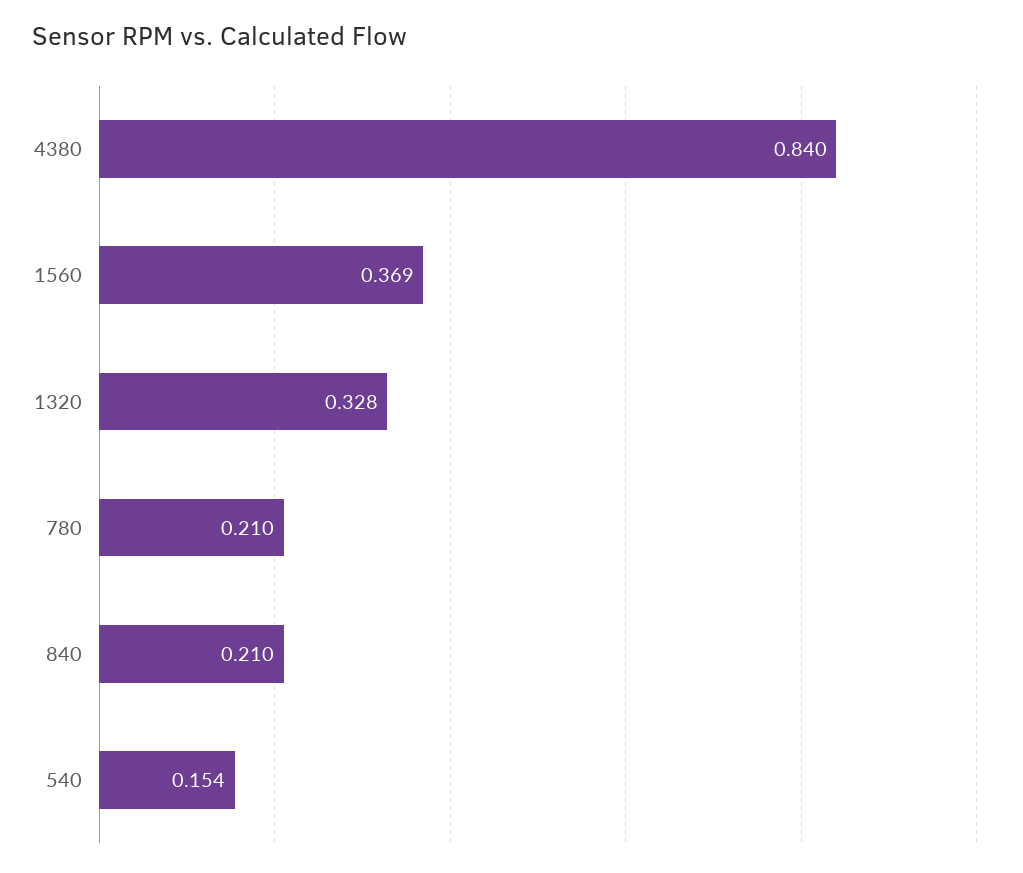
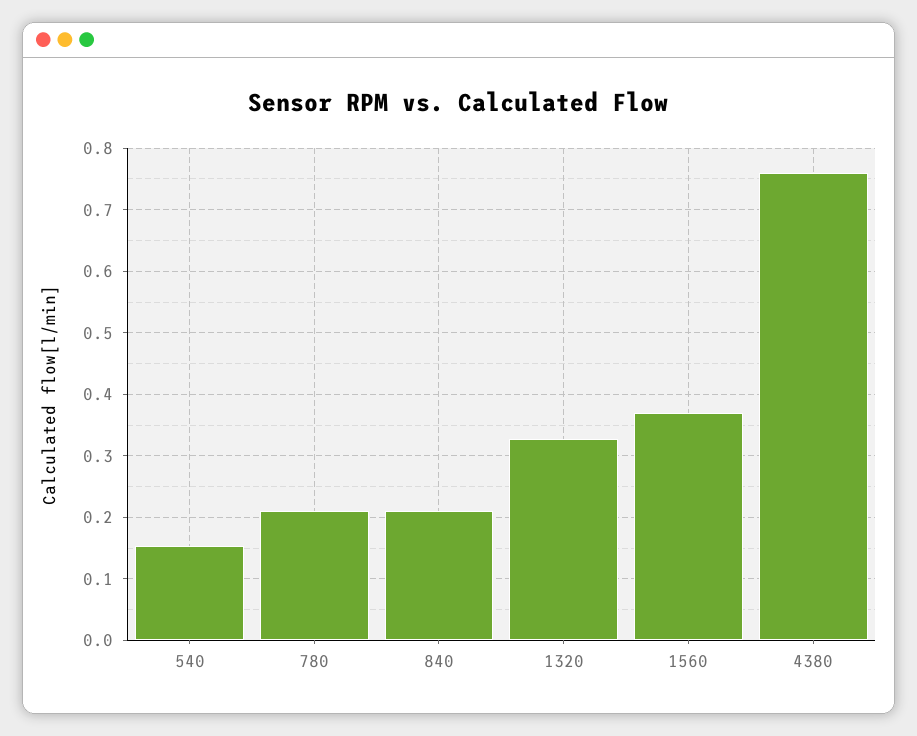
  {
-   "4380": 0.84,
+   "4380": 0.76,
    "1560": 0.369,
    "1320": 0.328,
    "780": 0.21,
    "840": 0.21,
    "540": 0.154
  }

